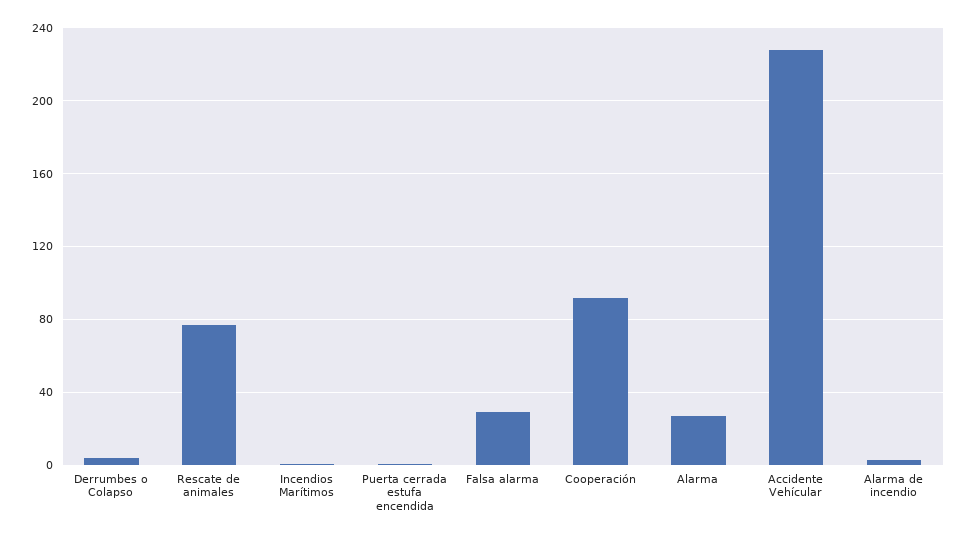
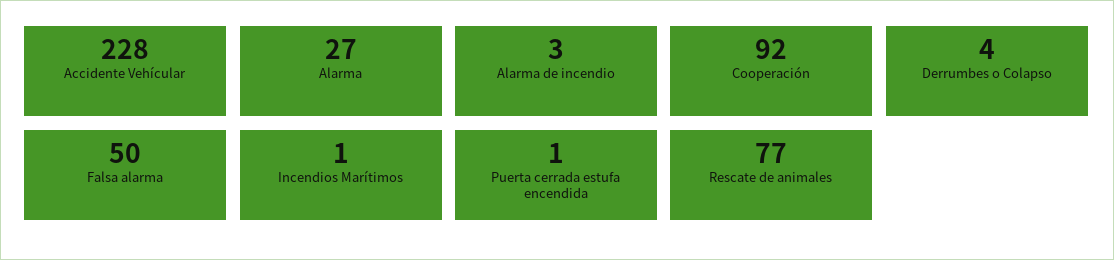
  {
    "Derrumbes o Colapso": 4,
    "Rescate de animales": 77,
    "Incendios Marítimos": 1,
    "Puerta cerrada estufa encendida": 1,
-   "Falsa alarma": 30,
+   "Falsa alarma": 50,
    "Cooperación": 92,
    "Alarma": 27,
    "Accidente Vehícular": 228,
    "Alarma de incendio": 3
  }

